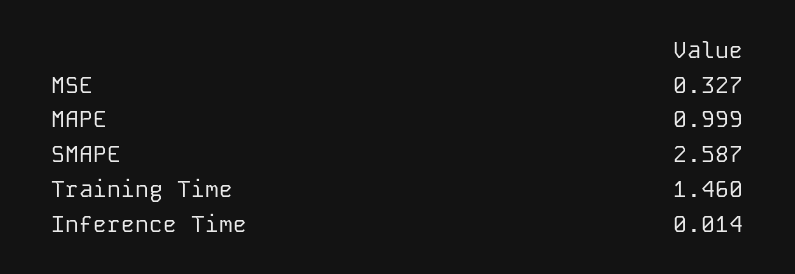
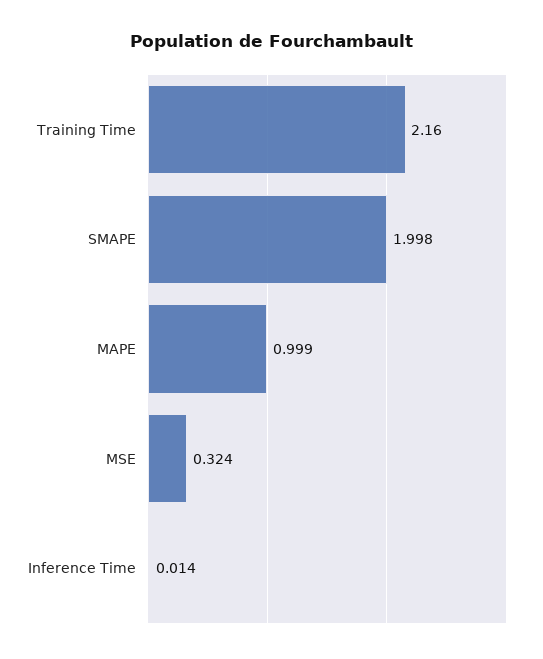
  {
-   "MSE": 0.327,
+   "MSE": 0.324,
    "MAPE": 0.999,
-   "SMAPE": 2.587,
+   "SMAPE": 1.998,
-   "Training Time": 1.46,
+   "Training Time": 2.16,
    "Inference Time": 0.014
  }

